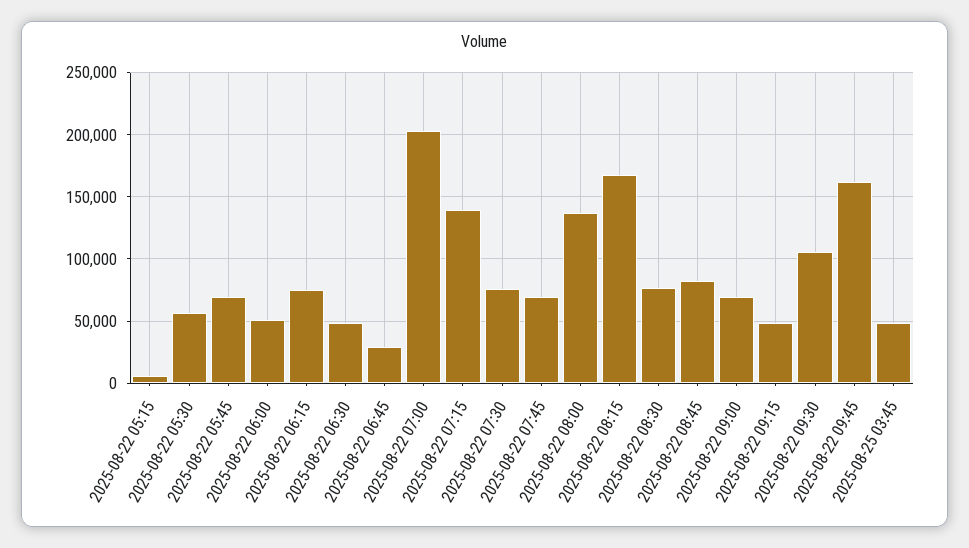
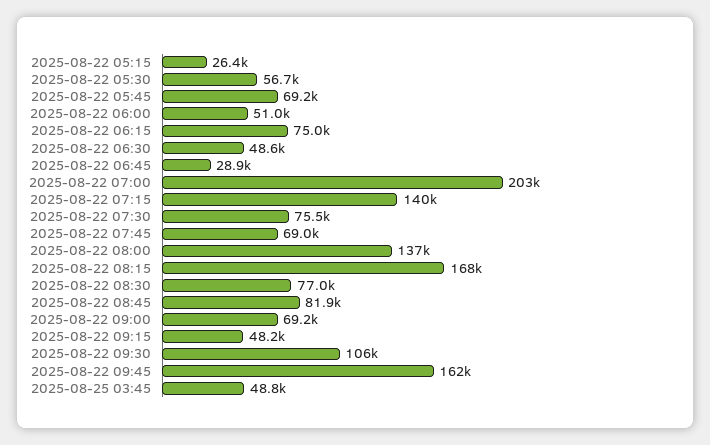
  {
-   "2025-08-22 05:15": 5000,
+   "2025-08-22 05:15": 26400,
    "2025-08-22 05:30": 56700,
    "2025-08-22 05:45": 69200,
    "2025-08-22 06:00": 51000,
    "2025-08-22 06:15": 75000,
    "2025-08-22 06:30": 48600,
    "2025-08-22 06:45": 28900,
    "2025-08-22 07:00": 203000,
    "2025-08-22 07:15": 140000,
    "2025-08-22 07:30": 75500,
    "2025-08-22 07:45": 69000,
    "2025-08-22 08:00": 137000,
    "2025-08-22 08:15": 168000,
    "2025-08-22 08:30": 77000,
    "2025-08-22 08:45": 81900,
    "2025-08-22 09:00": 69200,
    "2025-08-22 09:15": 48200,
    "2025-08-22 09:30": 106000,
    "2025-08-22 09:45": 162000,
    "2025-08-25 03:45": 48800
  }

